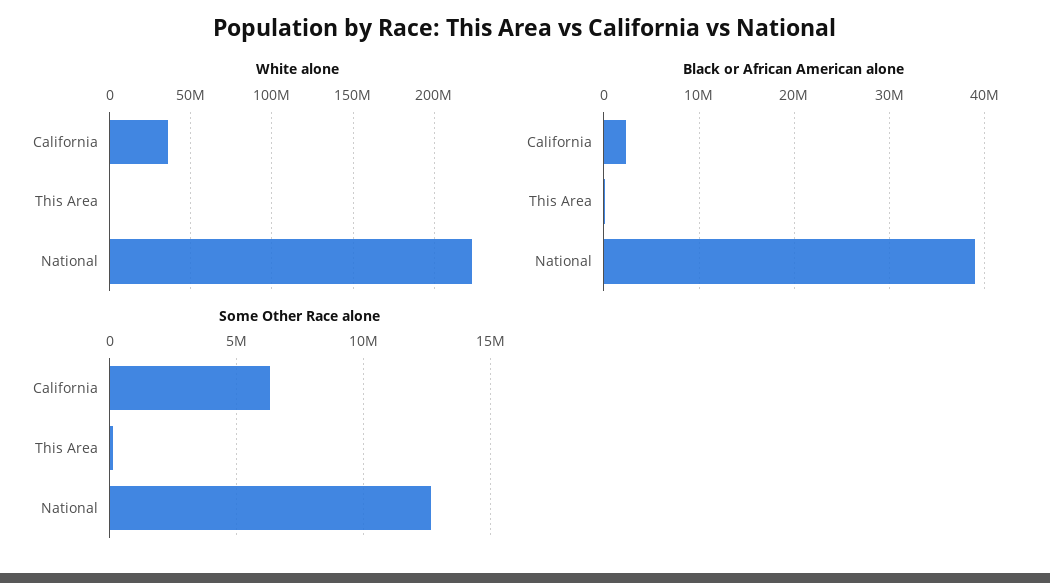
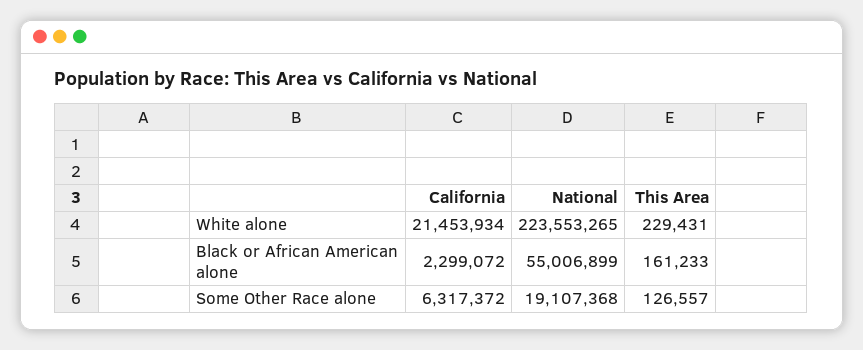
  {
    "White alone": {
-     "California": 35000000,
+     "California": 21453934,
      "This Area": 229431,
      "National": 223553265
    },
    "Black or African American alone": {
      "California": 2299072,
      "This Area": 161233,
-     "National": 39000000
+     "National": 55006899
    },
    "Some Other Race alone": {
      "California": 6317372,
      "This Area": 126557,
-     "National": 12500000
+     "National": 19107368
    }
  }

